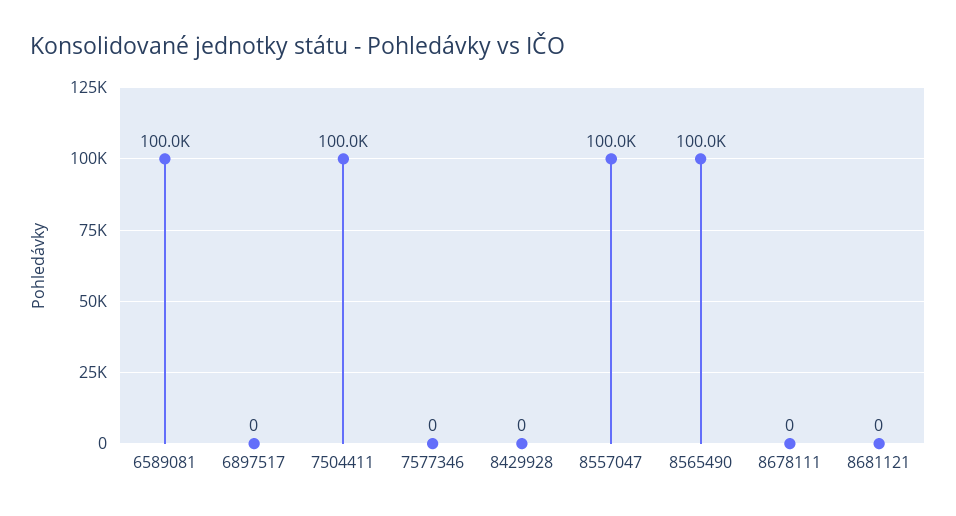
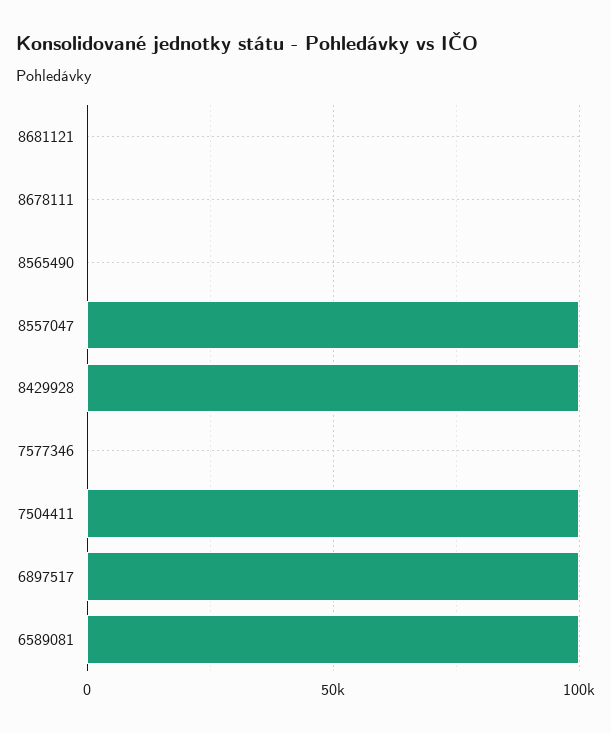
  {
    "6589081": 100000,
-   "6897517": 0,
+   "6897517": 100000,
    "7504411": 100000,
    "7577346": 0,
-   "8429928": 0,
+   "8429928": 100000,
    "8557047": 100000,
-   "8565490": 100000,
+   "8565490": 0,
    "8678111": 0,
    "8681121": 0
  }

